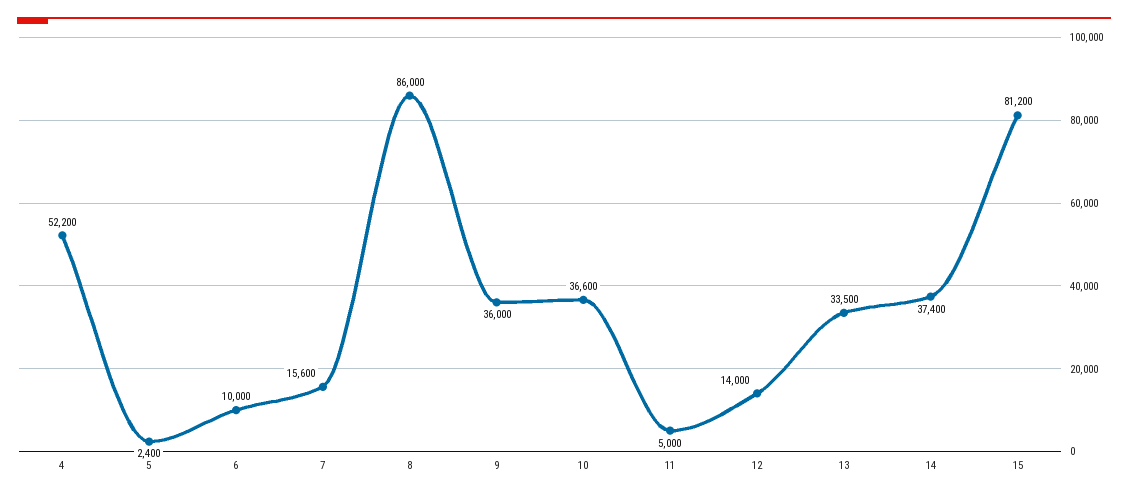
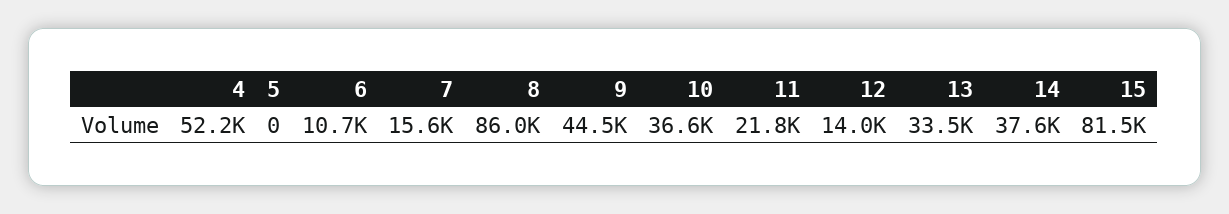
  {
    "4": 52200,
-   "5": 2400,
+   "5": 0,
-   "6": 10000,
+   "6": 10700,
    "7": 15600,
    "8": 86000,
-   "9": 36000,
+   "9": 44500,
    "10": 36600,
-   "11": 5000,
+   "11": 21800,
    "12": 14000,
    "13": 33500,
-   "14": 37400,
+   "14": 37600,
-   "15": 81200
+   "15": 81500
  }

